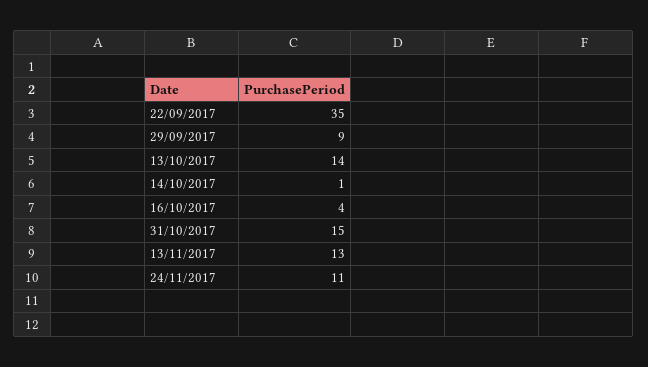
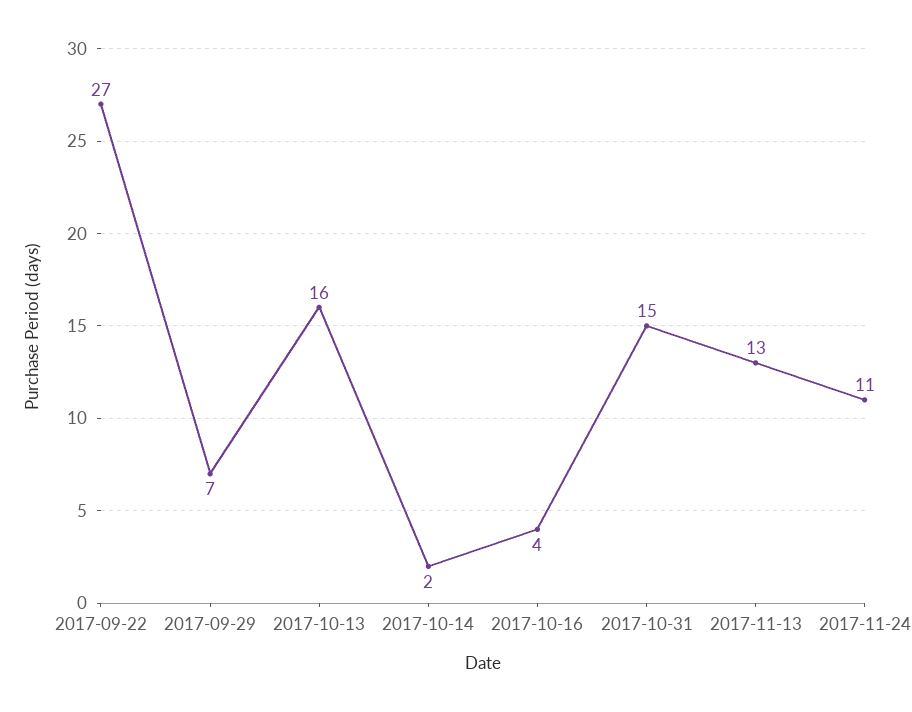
  {
-   "22/09/2017": 35,
+   "22/09/2017": 27,
-   "29/09/2017": 9,
+   "29/09/2017": 7,
-   "13/10/2017": 14,
+   "13/10/2017": 16,
-   "14/10/2017": 1,
+   "14/10/2017": 2,
    "16/10/2017": 4,
    "31/10/2017": 15,
    "13/11/2017": 13,
    "24/11/2017": 11
  }

